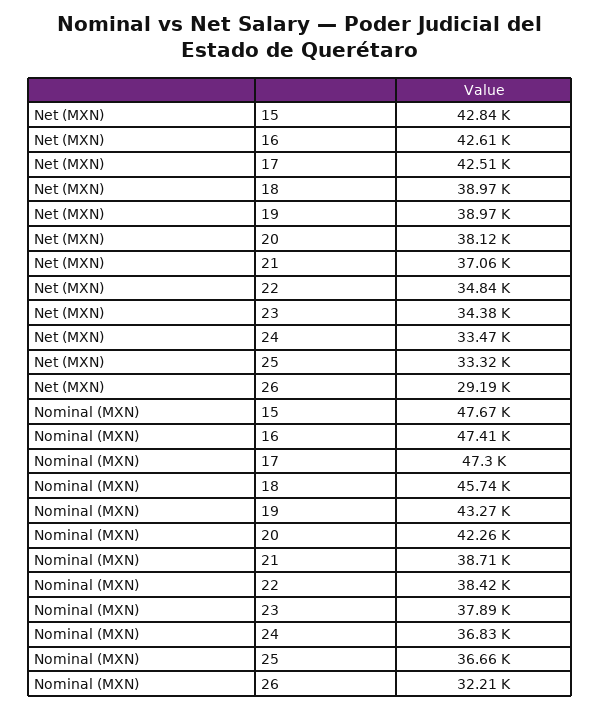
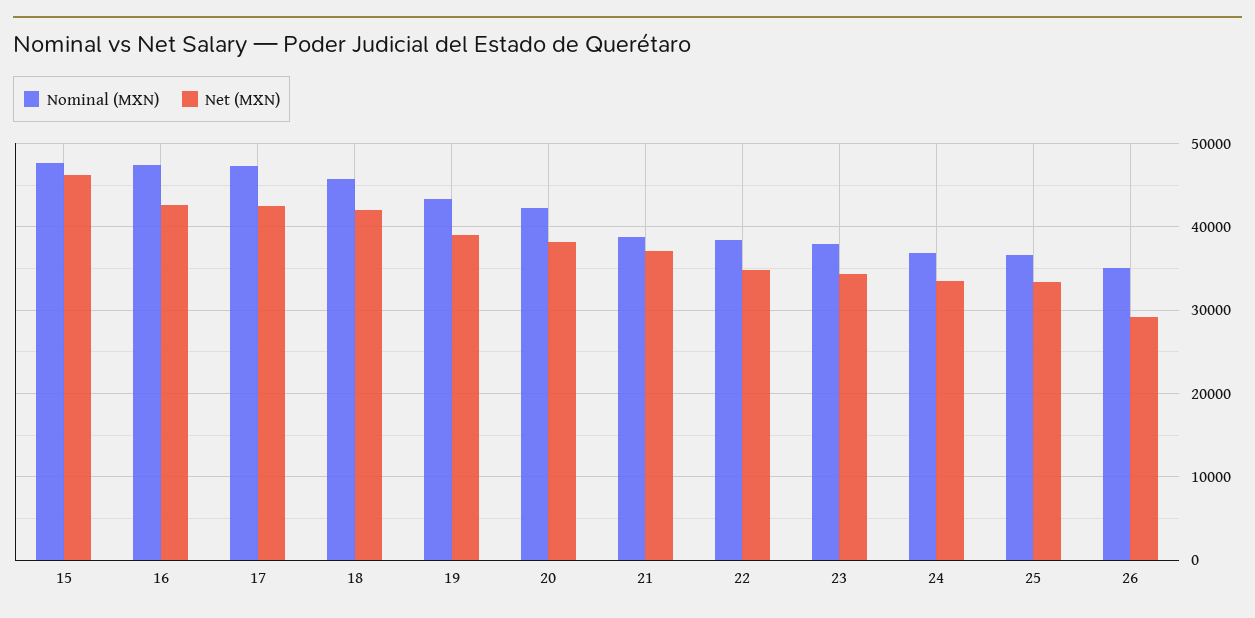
  {
    "Net (MXN)": {
-     "15": 42840,
+     "15": 46000,
      "16": 42610,
      "17": 42510,
-     "18": 38970,
+     "18": 42000,
      "19": 38970,
      "20": 38120,
      "21": 37060,
      "22": 34840,
      "23": 34380,
      "24": 33470,
      "25": 33320,
      "26": 29190
    },
    "Nominal (MXN)": {
      "15": 47670,
      "16": 47410,
      "17": 47300,
      "18": 45740,
      "19": 43270,
      "20": 42260,
      "21": 38710,
      "22": 38420,
      "23": 37890,
      "24": 36830,
      "25": 36660,
-     "26": 32210
+     "26": 35000
    }
  }

